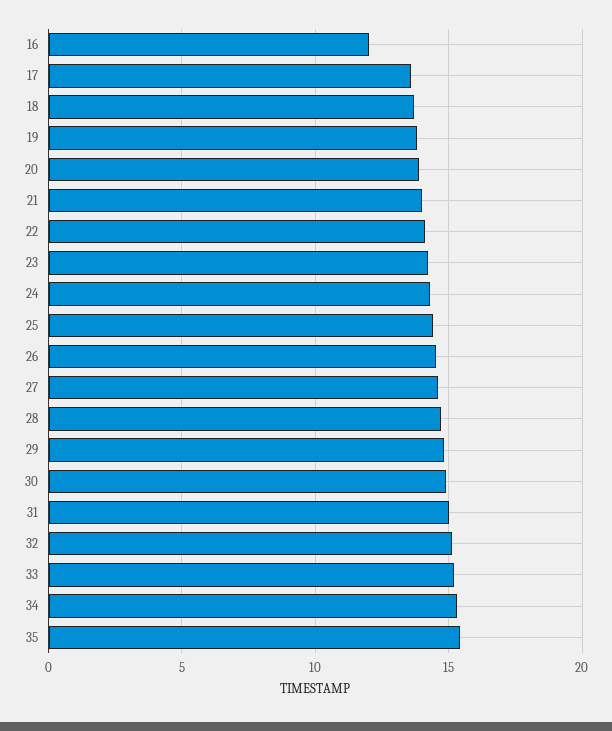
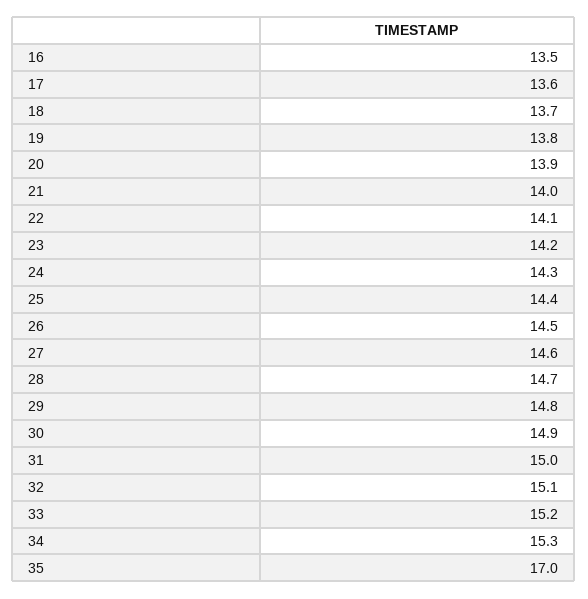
  {
-   "16": 12,
+   "16": 13.5,
    "17": 13.6,
    "18": 13.7,
    "19": 13.8,
    "20": 13.9,
    "21": 14,
    "22": 14.1,
    "23": 14.2,
    "24": 14.3,
    "25": 14.4,
    "26": 14.5,
    "27": 14.6,
    "28": 14.7,
    "29": 14.8,
    "30": 14.9,
    "31": 15,
    "32": 15.1,
    "33": 15.2,
    "34": 15.3,
-   "35": 15.5
+   "35": 17
  }

